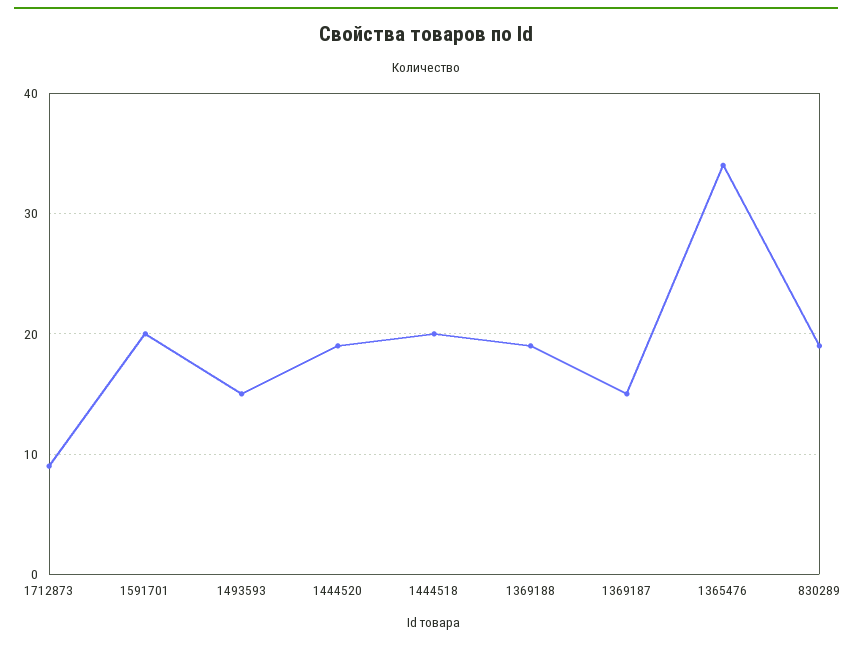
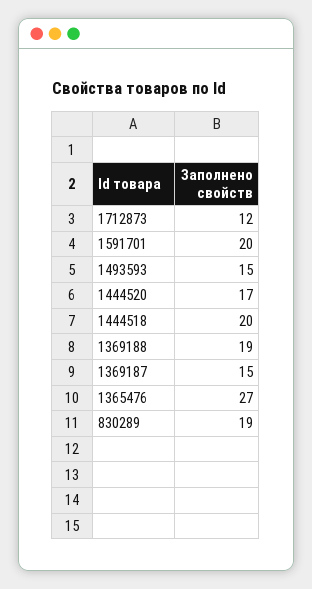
  {
-   "1712873": 9,
+   "1712873": 12,
    "1591701": 20,
    "1493593": 15,
-   "1444520": 19,
+   "1444520": 17,
    "1444518": 20,
    "1369188": 19,
    "1369187": 15,
-   "1365476": 34,
+   "1365476": 27,
    "830289": 19
  }

